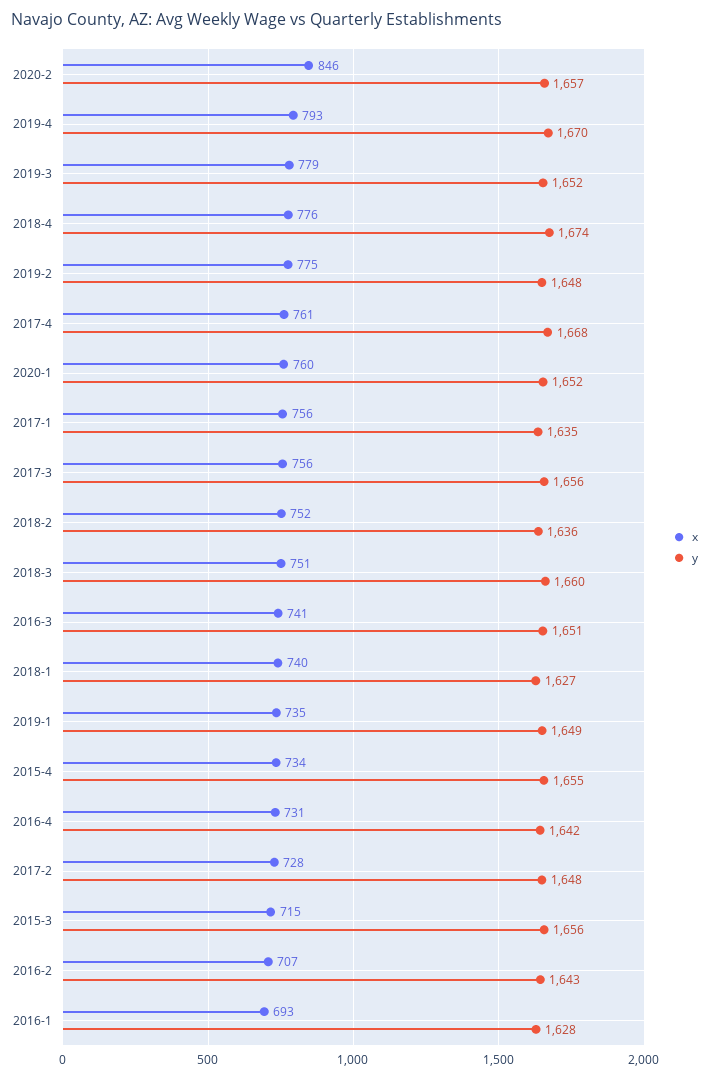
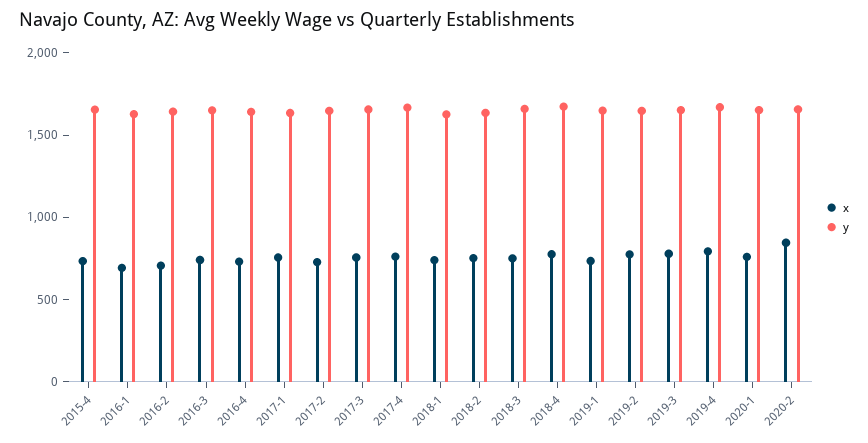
  {
    "x": {
      "2020-2": 846,
      "2019-4": 793,
      "2019-3": 779,
      "2018-4": 776,
      "2019-2": 775,
      "2017-4": 761,
      "2020-1": 760,
      "2017-1": 756,
      "2017-3": 756,
      "2018-2": 752,
      "2018-3": 751,
      "2016-3": 741,
      "2018-1": 740,
      "2019-1": 735,
      "2015-4": 734,
      "2016-4": 731,
      "2017-2": 728,
-     "2015-3": 715,
      "2016-2": 707,
      "2016-1": 693
    },
    "y": {
      "2020-2": 1657,
      "2019-4": 1670,
      "2019-3": 1652,
      "2018-4": 1674,
      "2019-2": 1648,
      "2017-4": 1668,
      "2020-1": 1652,
      "2017-1": 1635,
      "2017-3": 1656,
      "2018-2": 1636,
      "2018-3": 1660,
      "2016-3": 1651,
      "2018-1": 1627,
      "2019-1": 1649,
      "2015-4": 1655,
      "2016-4": 1642,
      "2017-2": 1648,
-     "2015-3": 1656,
      "2016-2": 1643,
      "2016-1": 1628
    }
  }

